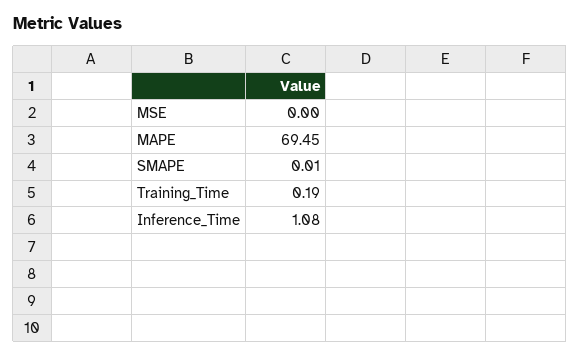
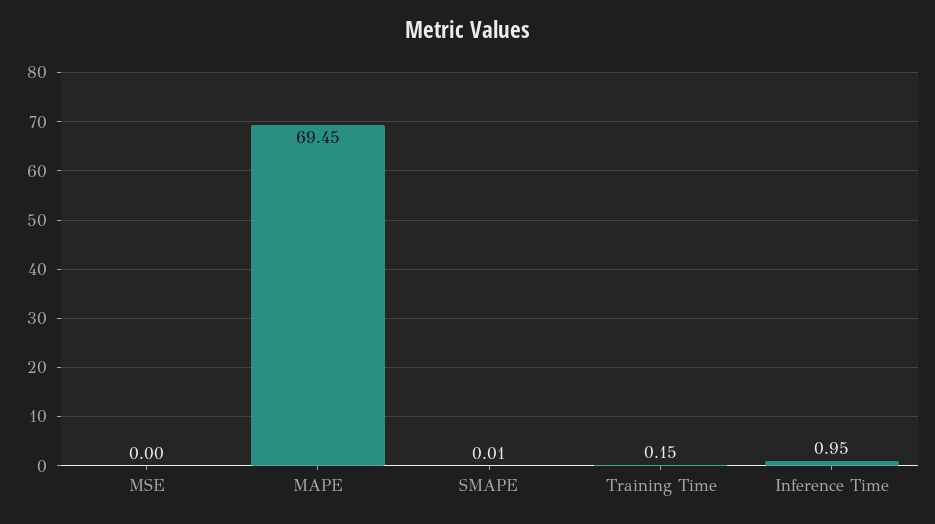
  {
    "MSE": 0,
    "MAPE": 69.45,
    "SMAPE": 0.01,
-   "Training_Time": 0.19,
+   "Training_Time": 0.15,
-   "Inference_Time": 1.08
+   "Inference_Time": 0.95
  }

